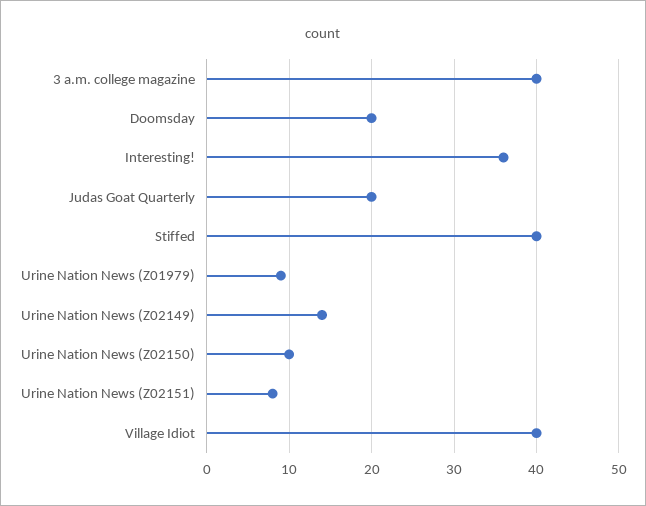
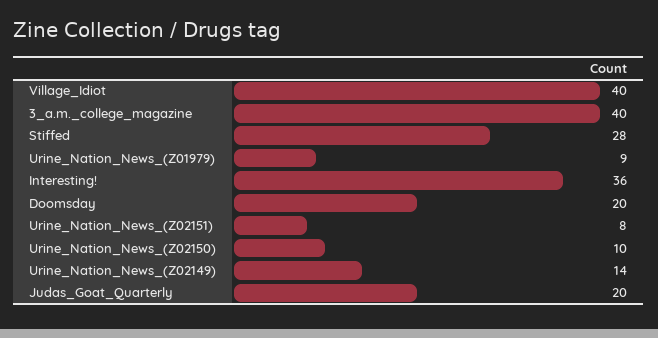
  {
    "3 a.m. college magazine": 40,
    "Doomsday": 20,
    "Interesting!": 36,
    "Judas Goat Quarterly": 20,
-   "Stiffed": 40,
+   "Stiffed": 28,
    "Urine Nation News (Z01979)": 9,
    "Urine Nation News (Z02149)": 14,
    "Urine Nation News (Z02150)": 10,
    "Urine Nation News (Z02151)": 8,
    "Village Idiot": 40
  }

